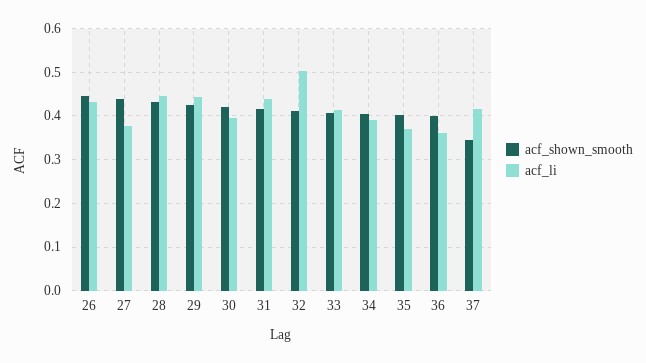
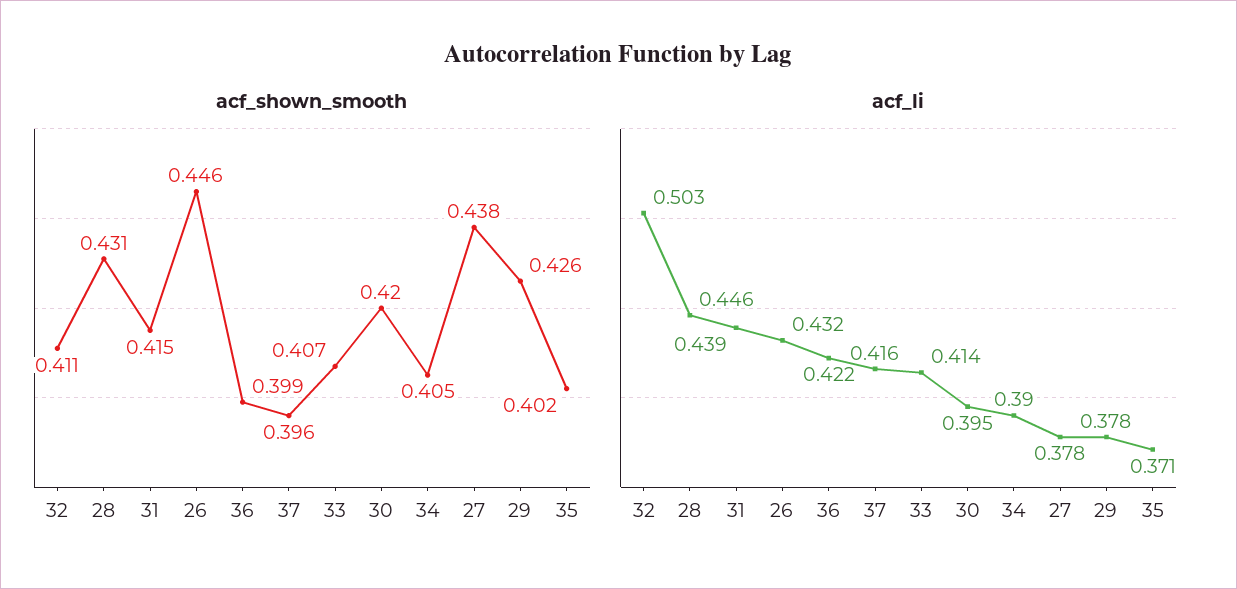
  {
    "acf_shown_smooth": {
      "26": 0.446,
      "27": 0.438,
      "28": 0.431,
      "29": 0.426,
      "30": 0.42,
      "31": 0.415,
      "32": 0.411,
      "33": 0.407,
      "34": 0.405,
      "35": 0.402,
      "36": 0.399,
-     "37": 0.34
+     "37": 0.396
    },
    "acf_li": {
      "26": 0.432,
      "27": 0.378,
      "28": 0.446,
-     "29": 0.44,
+     "29": 0.378,
      "30": 0.395,
      "31": 0.439,
      "32": 0.503,
      "33": 0.414,
      "34": 0.39,
      "35": 0.371,
-     "36": 0.36,
+     "36": 0.422,
      "37": 0.416
    }
  }

